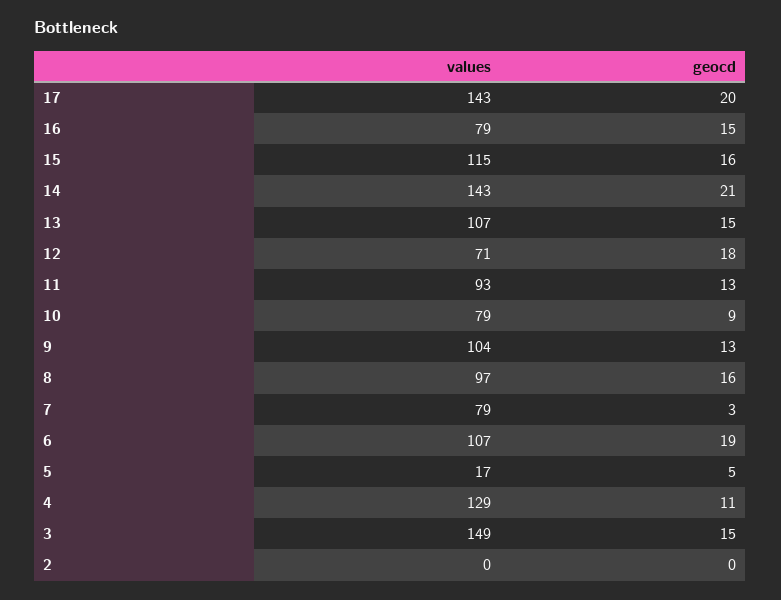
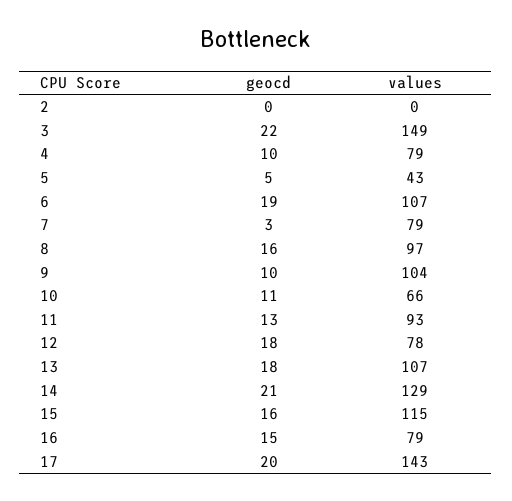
  {
    "values": {
      "17": 143,
      "16": 79,
      "15": 115,
-     "14": 143,
+     "14": 129,
      "13": 107,
-     "12": 71,
+     "12": 78,
      "11": 93,
-     "10": 79,
+     "10": 66,
      "9": 104,
      "8": 97,
      "7": 79,
      "6": 107,
-     "5": 17,
+     "5": 43,
-     "4": 129,
+     "4": 79,
      "3": 149,
      "2": 0
    },
    "geocd": {
      "17": 20,
      "16": 15,
      "15": 16,
      "14": 21,
-     "13": 15,
+     "13": 18,
      "12": 18,
      "11": 13,
-     "10": 9,
+     "10": 11,
-     "9": 13,
+     "9": 10,
      "8": 16,
      "7": 3,
      "6": 19,
      "5": 5,
-     "4": 11,
+     "4": 10,
-     "3": 15,
+     "3": 22,
      "2": 0
    }
  }

